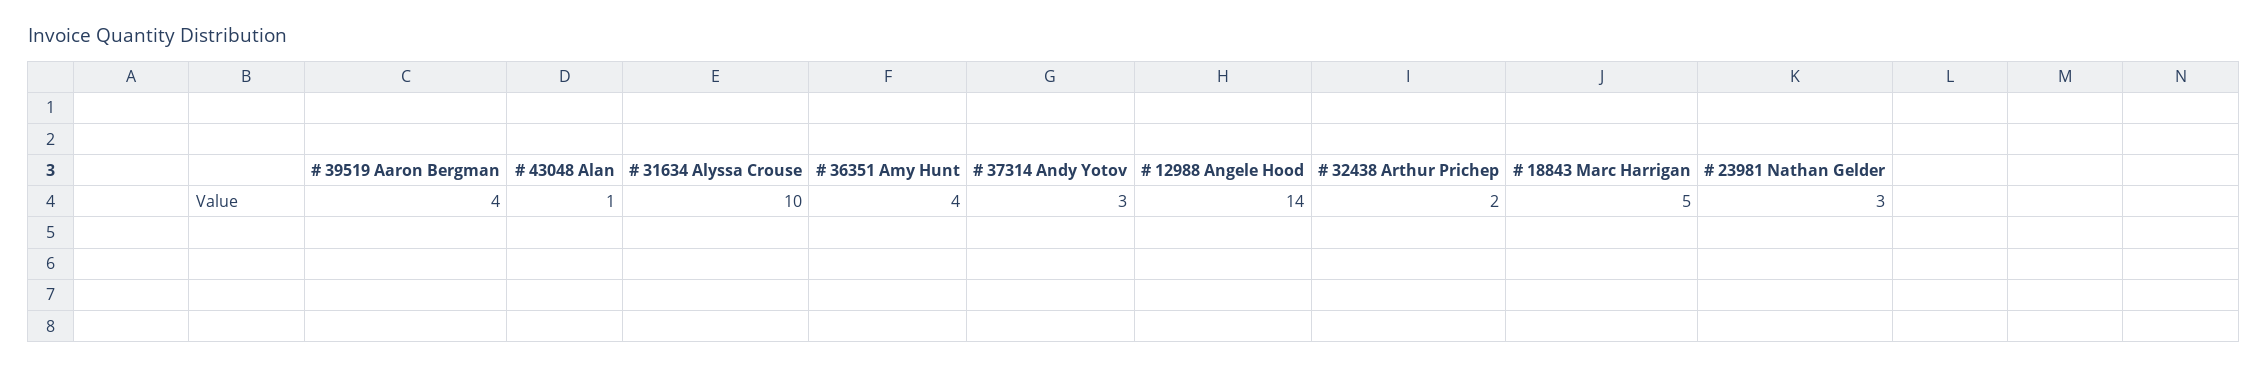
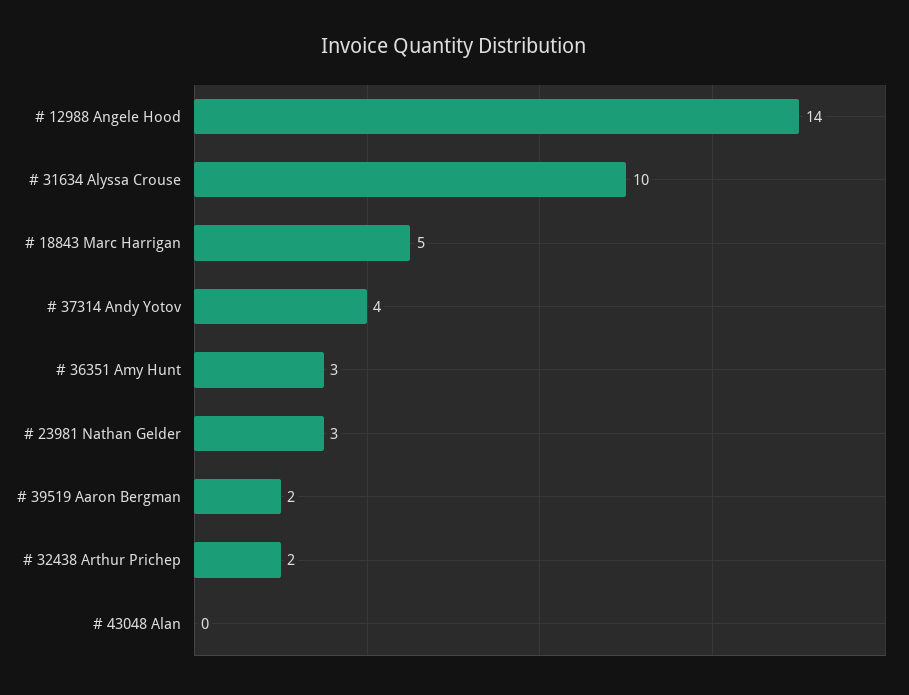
  {
-   "# 39519 Aaron Bergman": 4,
+   "# 39519 Aaron Bergman": 2,
-   "# 43048 Alan": 1,
+   "# 43048 Alan": 0,
    "# 31634 Alyssa Crouse": 10,
-   "# 36351 Amy Hunt": 4,
+   "# 36351 Amy Hunt": 3,
-   "# 37314 Andy Yotov": 3,
+   "# 37314 Andy Yotov": 4,
    "# 12988 Angele Hood": 14,
    "# 32438 Arthur Prichep": 2,
    "# 18843 Marc Harrigan": 5,
    "# 23981 Nathan Gelder": 3
  }

